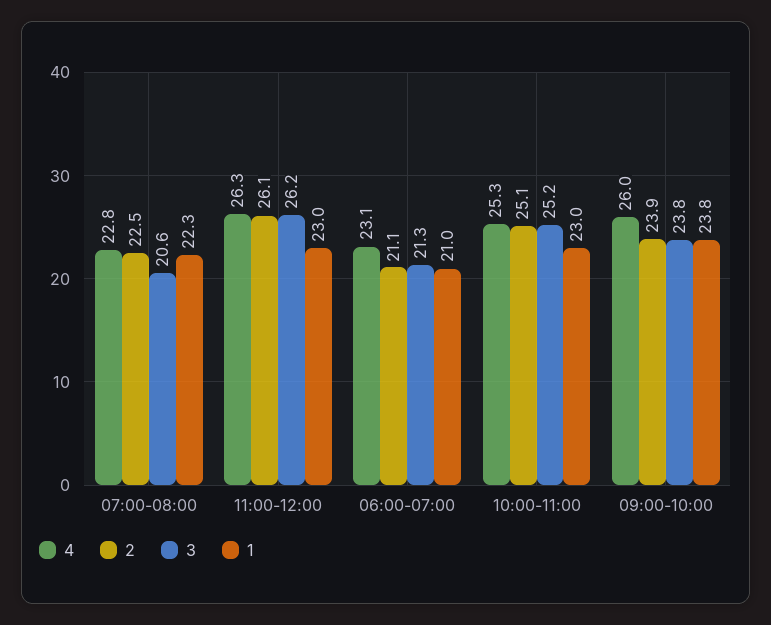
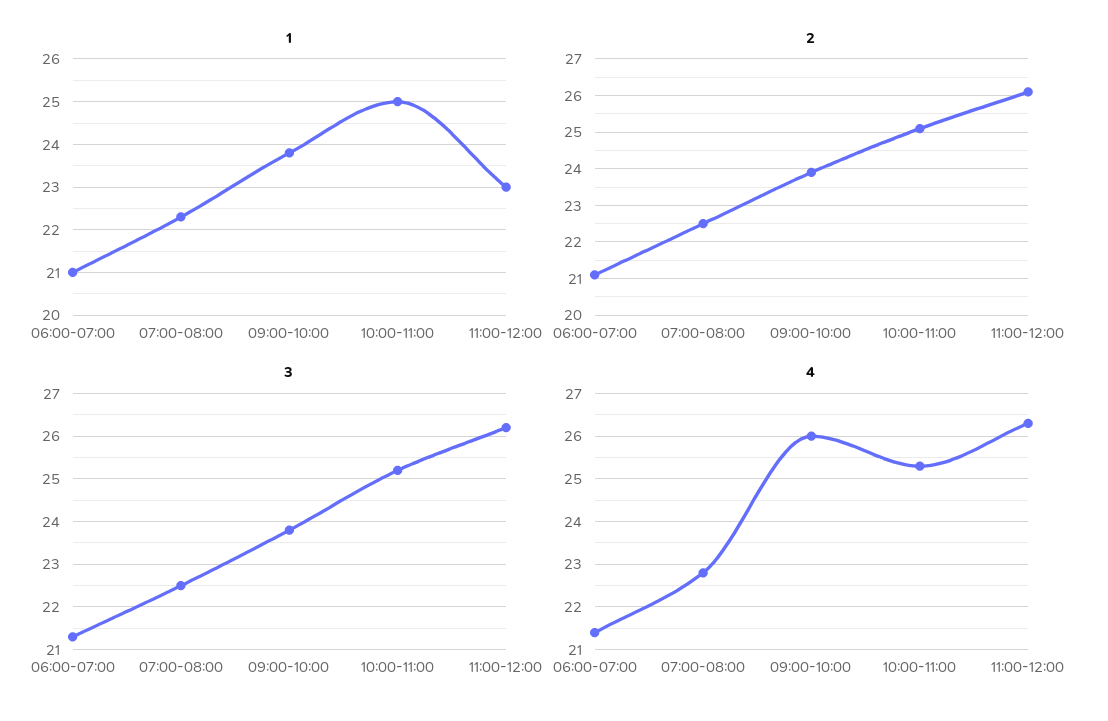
  {
    "4": {
      "07:00-08:00": 22.8,
      "11:00-12:00": 26.3,
-     "06:00-07:00": 23.1,
+     "06:00-07:00": 21.5,
      "10:00-11:00": 25.3,
      "09:00-10:00": 26
    },
    "2": {
      "07:00-08:00": 22.5,
      "11:00-12:00": 26.1,
      "06:00-07:00": 21.1,
      "10:00-11:00": 25.1,
      "09:00-10:00": 23.9
    },
    "3": {
-     "07:00-08:00": 20.6,
+     "07:00-08:00": 22.5,
      "11:00-12:00": 26.2,
      "06:00-07:00": 21.3,
      "10:00-11:00": 25.2,
      "09:00-10:00": 23.8
    },
    "1": {
      "07:00-08:00": 22.3,
      "11:00-12:00": 23,
      "06:00-07:00": 21,
-     "10:00-11:00": 23,
+     "10:00-11:00": 25,
      "09:00-10:00": 23.8
    }
  }

